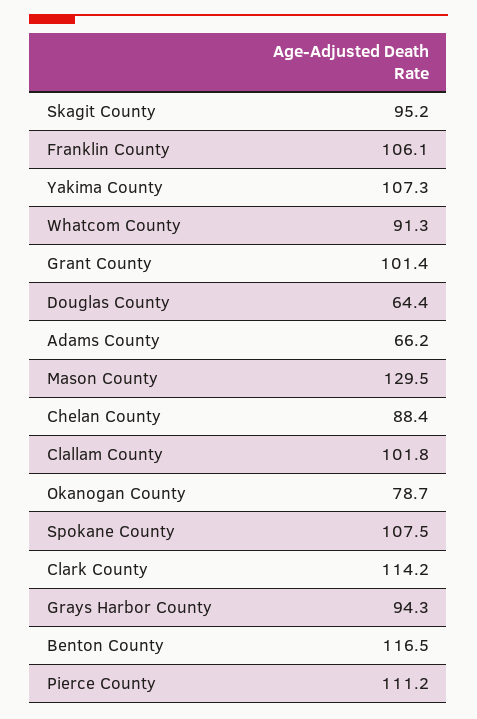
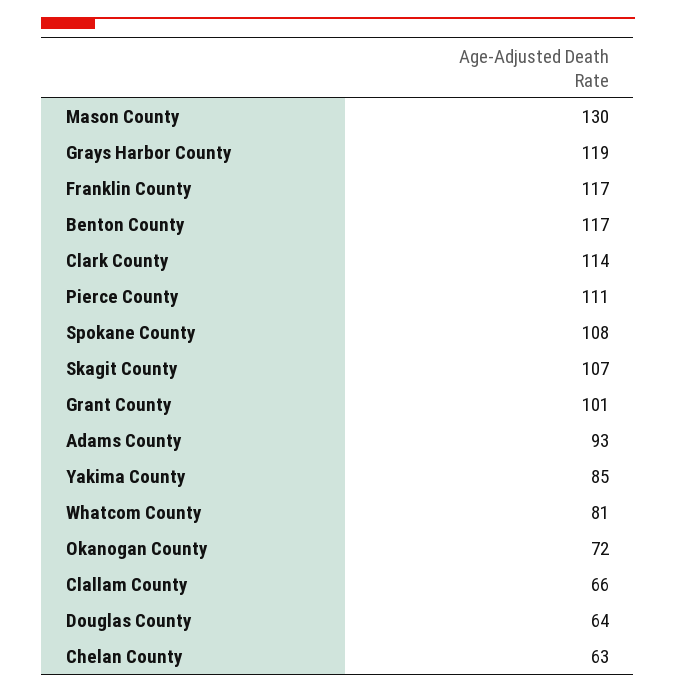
  {
-   "Skagit County": 95.2,
+   "Skagit County": 107,
-   "Franklin County": 106.1,
+   "Franklin County": 117,
-   "Yakima County": 107.3,
+   "Yakima County": 85,
-   "Whatcom County": 91.3,
+   "Whatcom County": 81,
    "Grant County": 101.4,
    "Douglas County": 64.4,
-   "Adams County": 66.2,
+   "Adams County": 93,
    "Mason County": 129.5,
-   "Chelan County": 88.4,
+   "Chelan County": 63,
-   "Clallam County": 101.8,
+   "Clallam County": 66,
-   "Okanogan County": 78.7,
+   "Okanogan County": 72,
    "Spokane County": 107.5,
    "Clark County": 114.2,
-   "Grays Harbor County": 94.3,
+   "Grays Harbor County": 119,
    "Benton County": 116.5,
    "Pierce County": 111.2
  }

